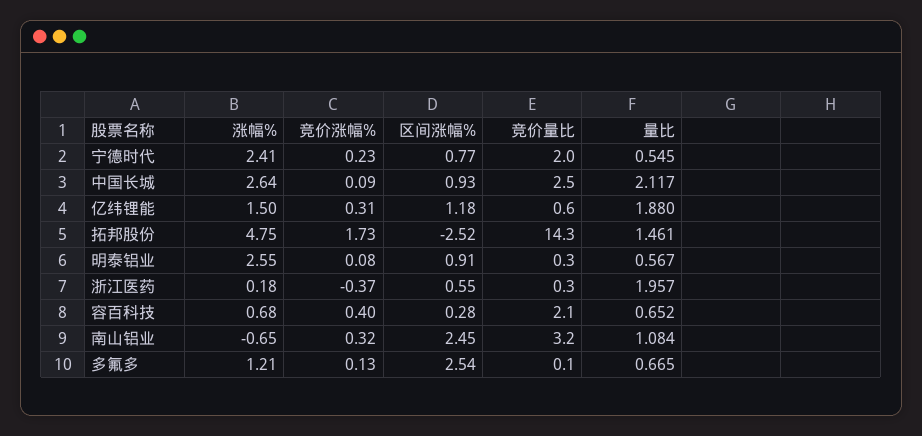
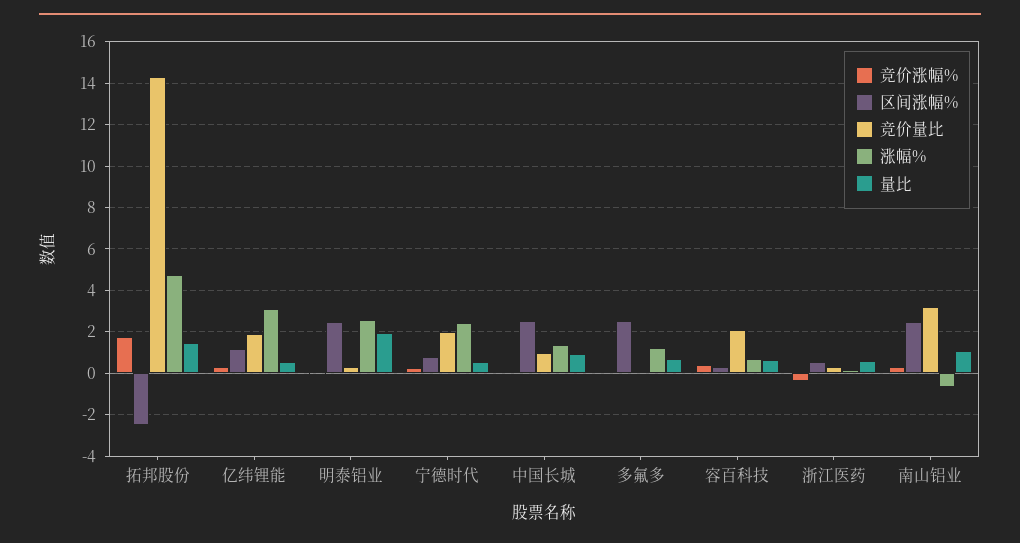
  {
    "涨幅%": {
      "宁德时代": 2.41,
-     "中国长城": 2.64,
+     "中国长城": 1.5,
-     "亿纬锂能": 1.5,
+     "亿纬锂能": 3,
      "拓邦股份": 4.75,
      "明泰铝业": 2.55,
      "浙江医药": 0.18,
      "容百科技": 0.68,
      "南山铝业": -0.65,
      "多氟多": 1.21
    },
    "竞价涨幅%": {
      "宁德时代": 0.23,
      "中国长城": 0.09,
      "亿纬锂能": 0.31,
      "拓邦股份": 1.73,
      "明泰铝业": 0.08,
      "浙江医药": -0.37,
      "容百科技": 0.4,
      "南山铝业": 0.32,
      "多氟多": 0.13
    },
    "区间涨幅%": {
      "宁德时代": 0.77,
-     "中国长城": 0.93,
+     "中国长城": 2.5,
      "亿纬锂能": 1.18,
      "拓邦股份": -2.52,
-     "明泰铝业": 0.91,
+     "明泰铝业": 2.5,
      "浙江医药": 0.55,
      "容百科技": 0.28,
      "南山铝业": 2.45,
      "多氟多": 2.54
    },
    "竞价量比": {
      "宁德时代": 2,
-     "中国长城": 2.5,
+     "中国长城": 1,
-     "亿纬锂能": 0.6,
+     "亿纬锂能": 2,
      "拓邦股份": 14.3,
      "明泰铝业": 0.3,
      "浙江医药": 0.3,
      "容百科技": 2.1,
      "南山铝业": 3.2,
      "多氟多": 0.1
    },
    "量比": {
      "宁德时代": 0.545,
-     "中国长城": 2.117,
+     "中国长城": 1,
-     "亿纬锂能": 1.88,
+     "亿纬锂能": 0.5,
      "拓邦股份": 1.461,
-     "明泰铝业": 0.567,
+     "明泰铝业": 2,
-     "浙江医药": 1.957,
+     "浙江医药": 0.5,
      "容百科技": 0.652,
      "南山铝业": 1.084,
      "多氟多": 0.665
    }
  }

